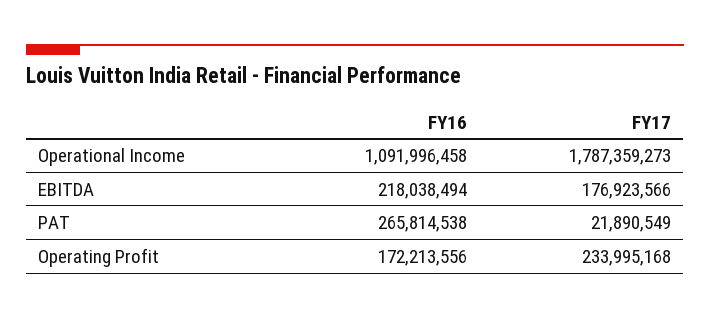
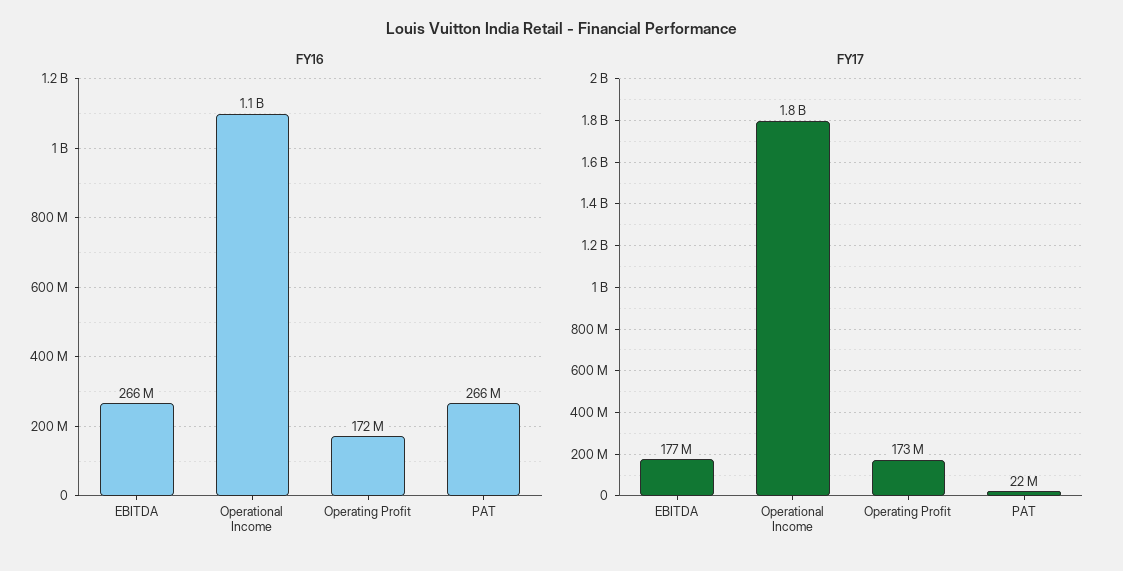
  {
    "FY16": {
      "Operational Income": 1091996458,
-     "EBITDA": 218038494,
+     "EBITDA": 266000000,
      "PAT": 265814538,
      "Operating Profit": 172213556
    },
    "FY17": {
      "Operational Income": 1787359273,
      "EBITDA": 176923566,
      "PAT": 21890549,
-     "Operating Profit": 233995168
+     "Operating Profit": 173000000
    }
  }

